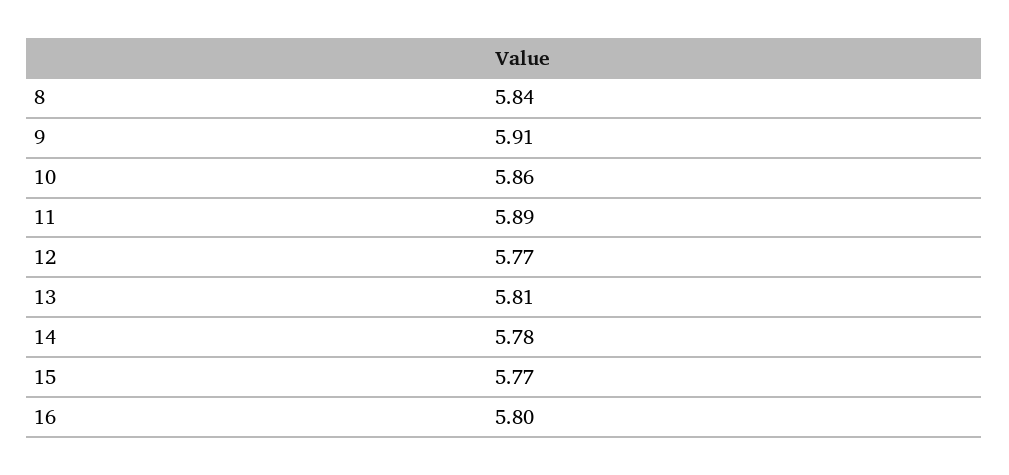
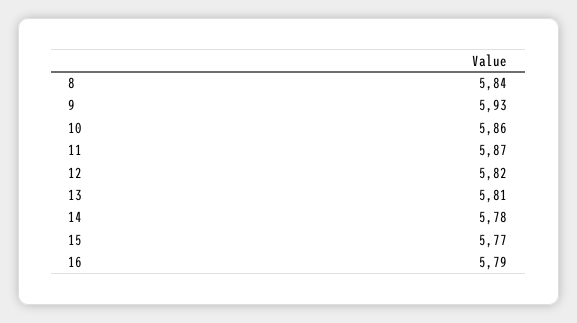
  {
    "8": 5.84,
-   "9": 5.91,
+   "9": 5.93,
    "10": 5.86,
-   "11": 5.89,
+   "11": 5.87,
-   "12": 5.77,
+   "12": 5.82,
    "13": 5.81,
    "14": 5.78,
    "15": 5.77,
-   "16": 5.8
+   "16": 5.79
  }

